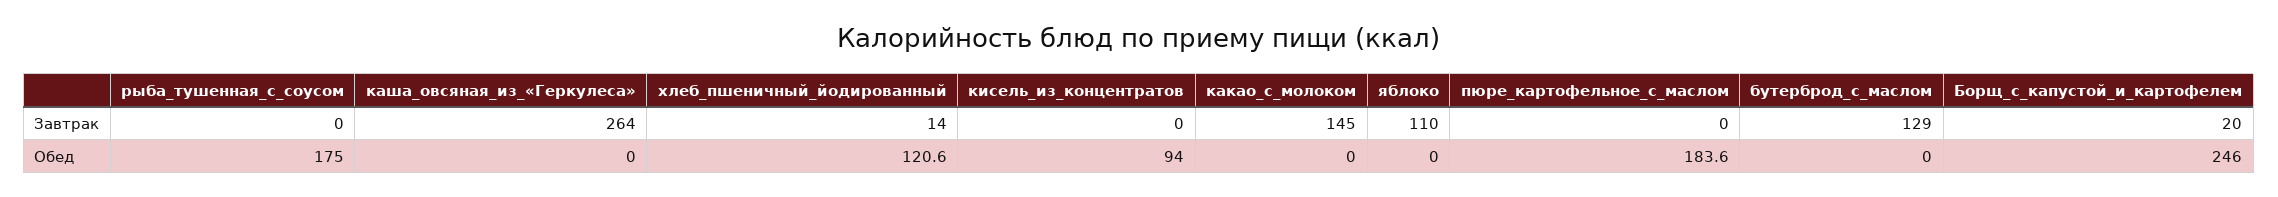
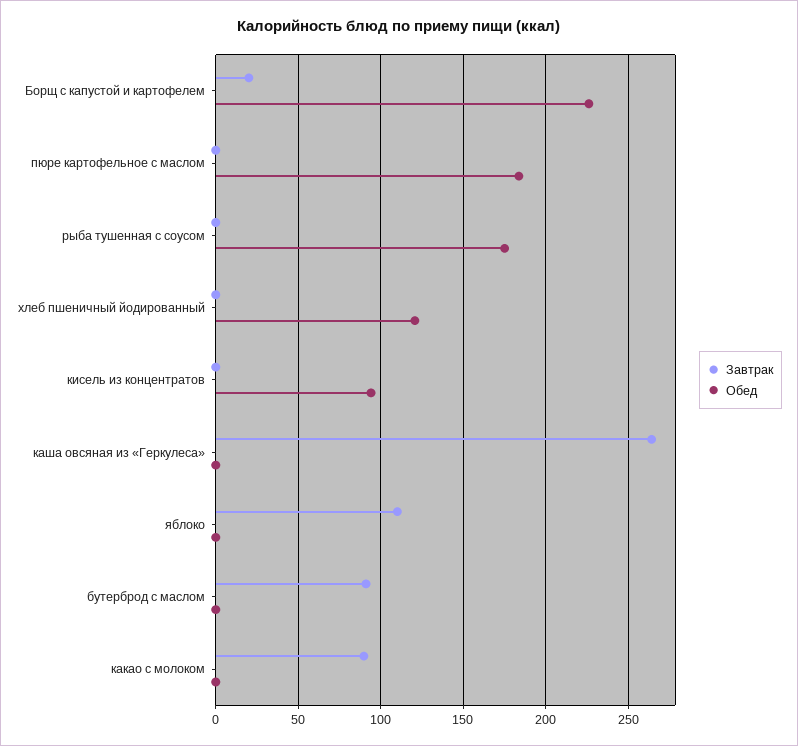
  {
    "Завтрак": {
      "рыба_тушенная_с_соусом": 0,
      "каша_овсяная_из_«Геркулеса»": 264,
-     "хлеб_пшеничный_йодированный": 14,
+     "хлеб_пшеничный_йодированный": 0,
      "кисель_из_концентратов": 0,
-     "какао_с_молоком": 145,
+     "какао_с_молоком": 90,
      "яблоко": 110,
      "пюре_картофельное_с_маслом": 0,
-     "бутерброд_с_маслом": 129,
+     "бутерброд_с_маслом": 90,
      "Борщ_с_капустой_и_картофелем": 20
    },
    "Обед": {
      "рыба_тушенная_с_соусом": 175,
      "каша_овсяная_из_«Геркулеса»": 0,
      "хлеб_пшеничный_йодированный": 120.6,
      "кисель_из_концентратов": 94,
      "какао_с_молоком": 0,
      "яблоко": 0,
      "пюре_картофельное_с_маслом": 183.6,
      "бутерброд_с_маслом": 0,
-     "Борщ_с_капустой_и_картофелем": 246
+     "Борщ_с_капустой_и_картофелем": 225
    }
  }

